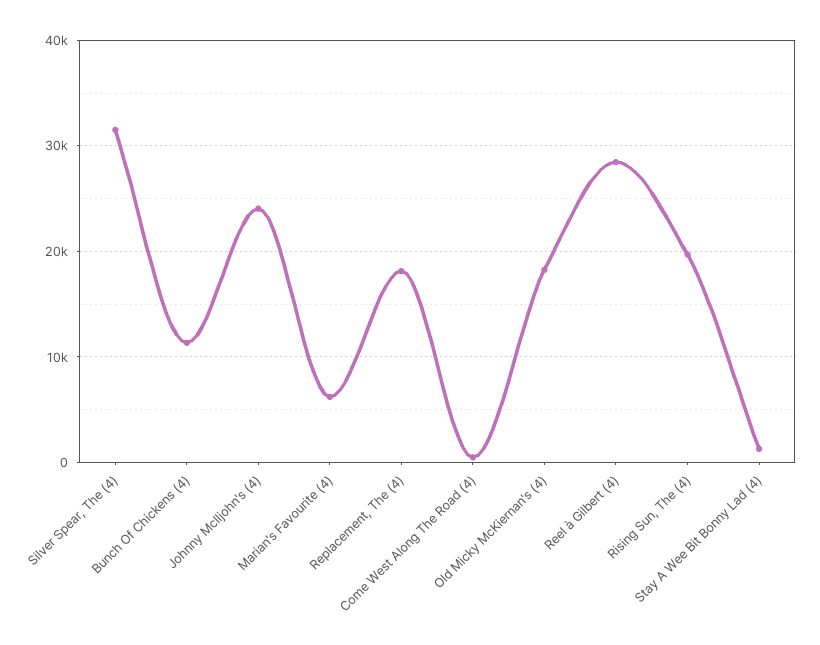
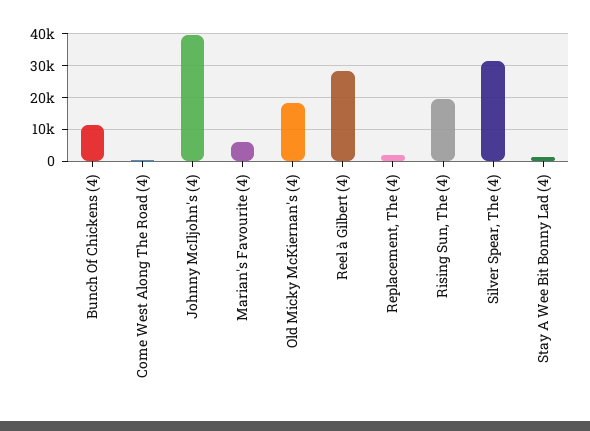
  {
    "Silver Spear, The (4)": 31000,
    "Bunch Of Chickens (4)": 11000,
-   "Johnny McIljohn's (4)": 24000,
+   "Johnny McIljohn's (4)": 40000,
    "Marian's Favourite (4)": 6000,
-   "Replacement, The (4)": 18000,
+   "Replacement, The (4)": 2000,
    "Come West Along The Road (4)": 0,
    "Old Micky McKiernan's (4)": 18000,
    "Reel à Gilbert (4)": 28000,
    "Rising Sun, The (4)": 20000,
    "Stay A Wee Bit Bonny Lad (4)": 1000
  }

